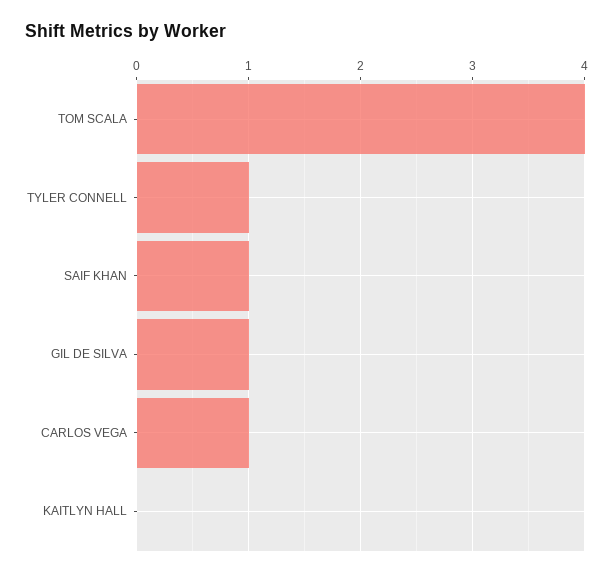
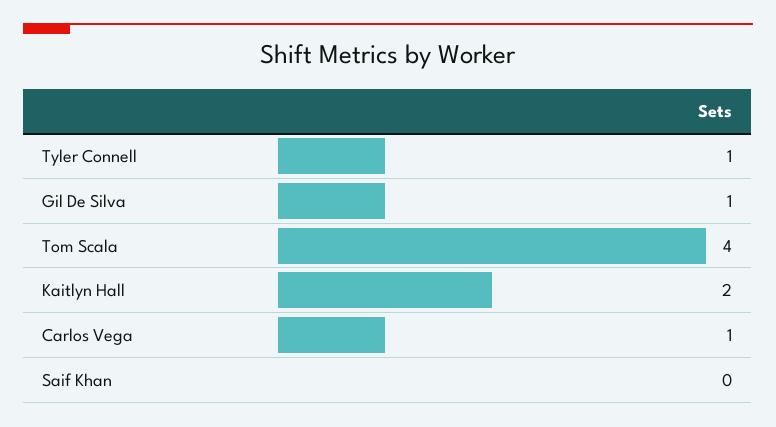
  {
    "TOM SCALA": 4,
    "TYLER CONNELL": 1,
-   "SAIF KHAN": 1,
+   "SAIF KHAN": 0,
    "GIL DE SILVA": 1,
    "CARLOS VEGA": 1,
-   "KAITLYN HALL": 0
+   "KAITLYN HALL": 2
  }

